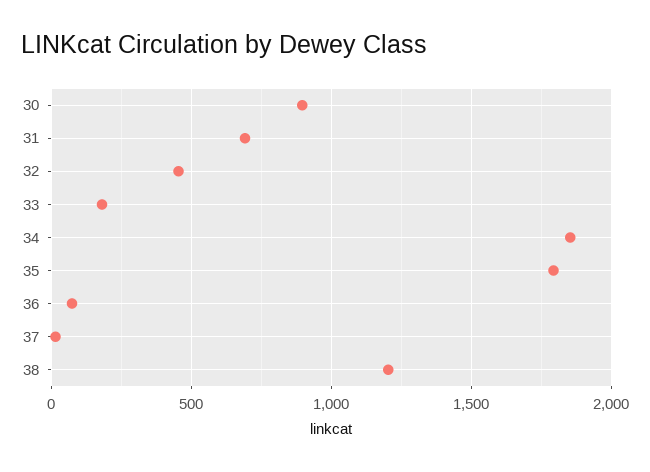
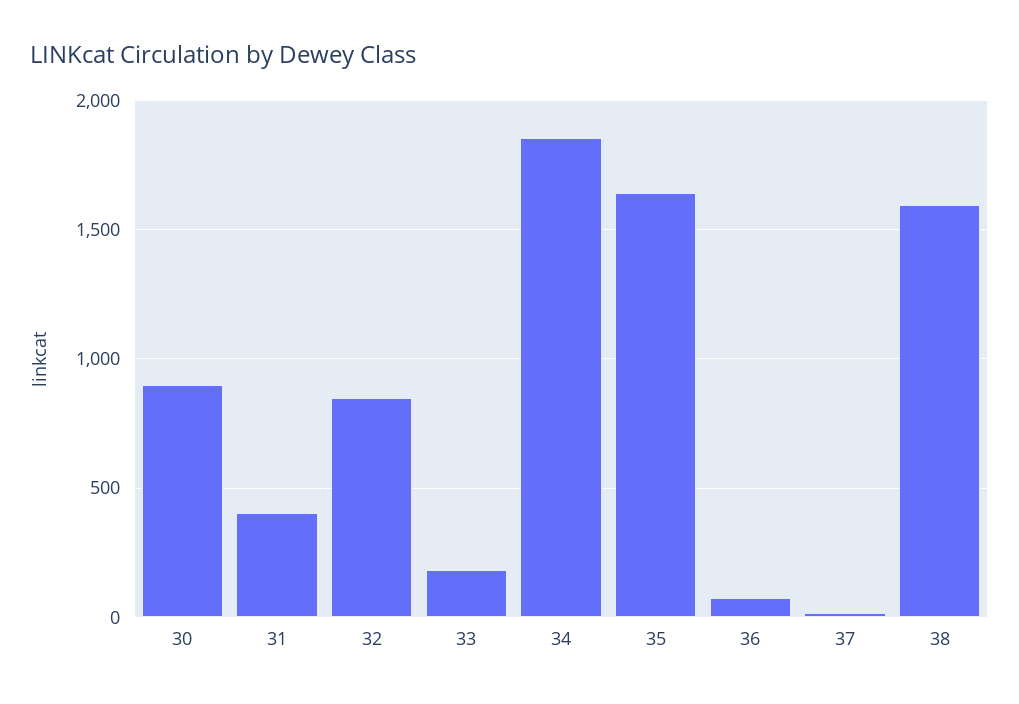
  {
    "30": 900,
-   "31": 700,
+   "31": 400,
-   "32": 450,
+   "32": 850,
    "33": 200,
    "34": 1850,
-   "35": 1800,
+   "35": 1650,
    "36": 100,
    "37": 0,
-   "38": 1200
+   "38": 1600
  }

